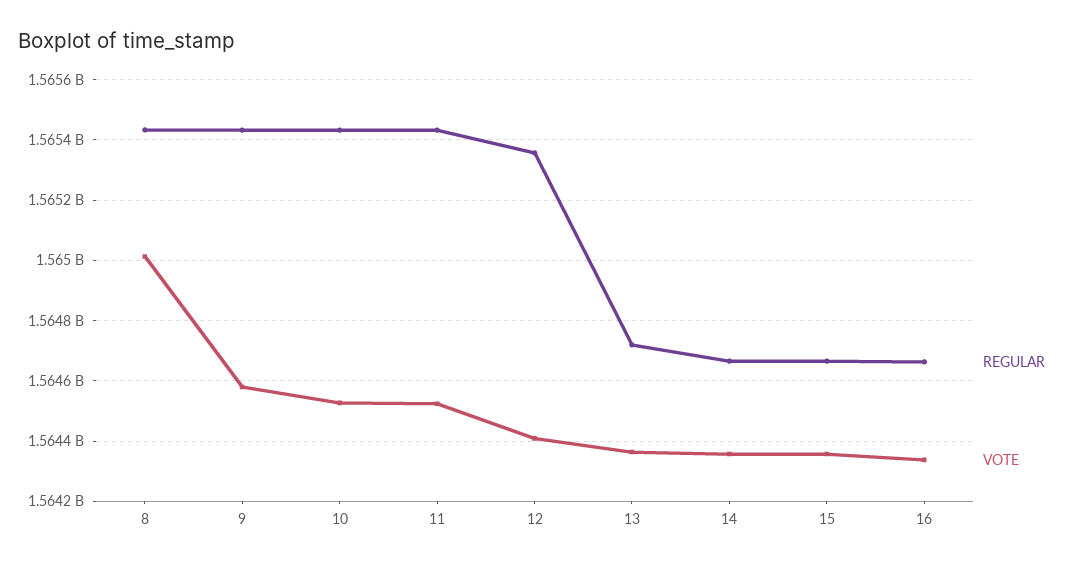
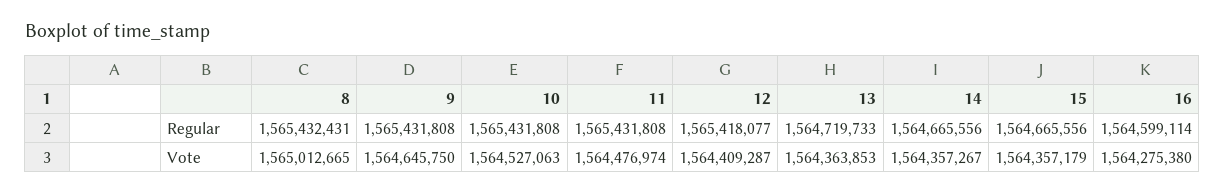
  {
    "REGULAR": {
      "8": 1565432431,
      "9": 1565431808,
      "10": 1565431808,
      "11": 1565431808,
-     "12": 1565360000,
+     "12": 1565418077,
      "13": 1564719733,
      "14": 1564665556,
      "15": 1564665556,
-     "16": 1564660000
+     "16": 1564599114
    },
    "VOTE": {
      "8": 1565012665,
-     "9": 1564580000,
+     "9": 1564645750,
      "10": 1564527063,
-     "11": 1564520000,
+     "11": 1564476974,
      "12": 1564409287,
      "13": 1564363853,
      "14": 1564357267,
      "15": 1564357179,
-     "16": 1564340000
+     "16": 1564275380
    }
  }

